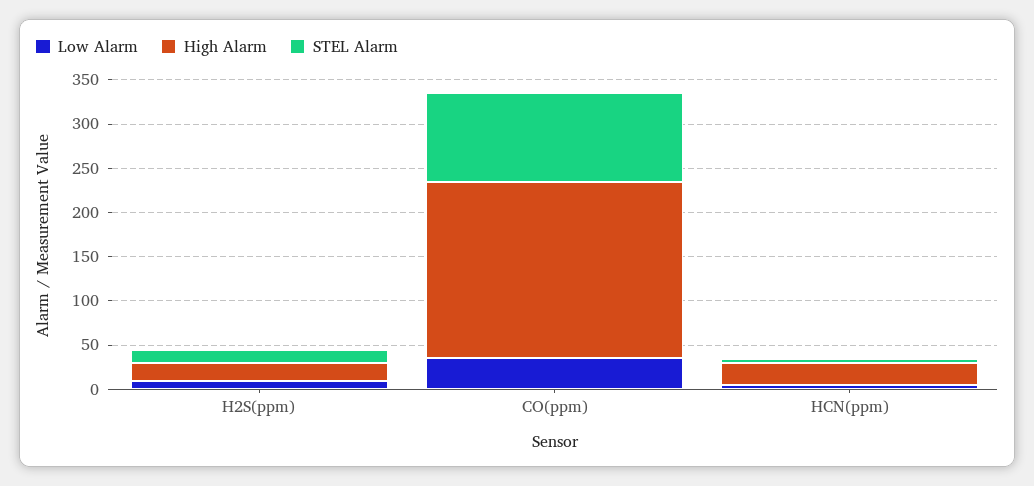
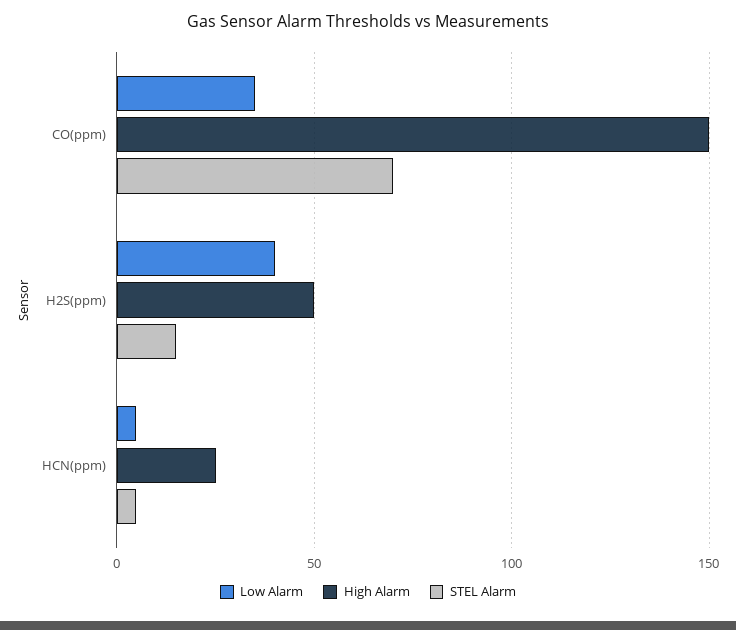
  {
    "Low Alarm": {
-     "H2S(ppm)": 10,
+     "H2S(ppm)": 40,
      "CO(ppm)": 35,
      "HCN(ppm)": 5
    },
    "High Alarm": {
-     "H2S(ppm)": 20,
+     "H2S(ppm)": 50,
-     "CO(ppm)": 200,
+     "CO(ppm)": 150,
      "HCN(ppm)": 25
    },
    "STEL Alarm": {
      "H2S(ppm)": 15,
-     "CO(ppm)": 100,
+     "CO(ppm)": 70,
      "HCN(ppm)": 5
    }
  }

